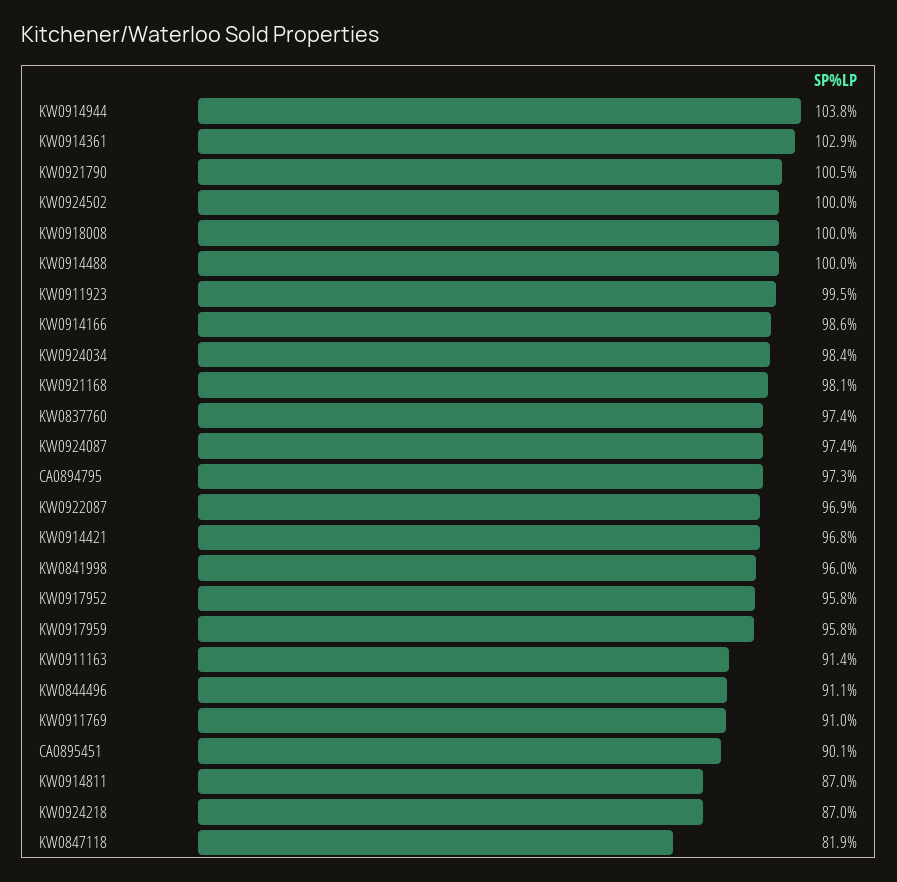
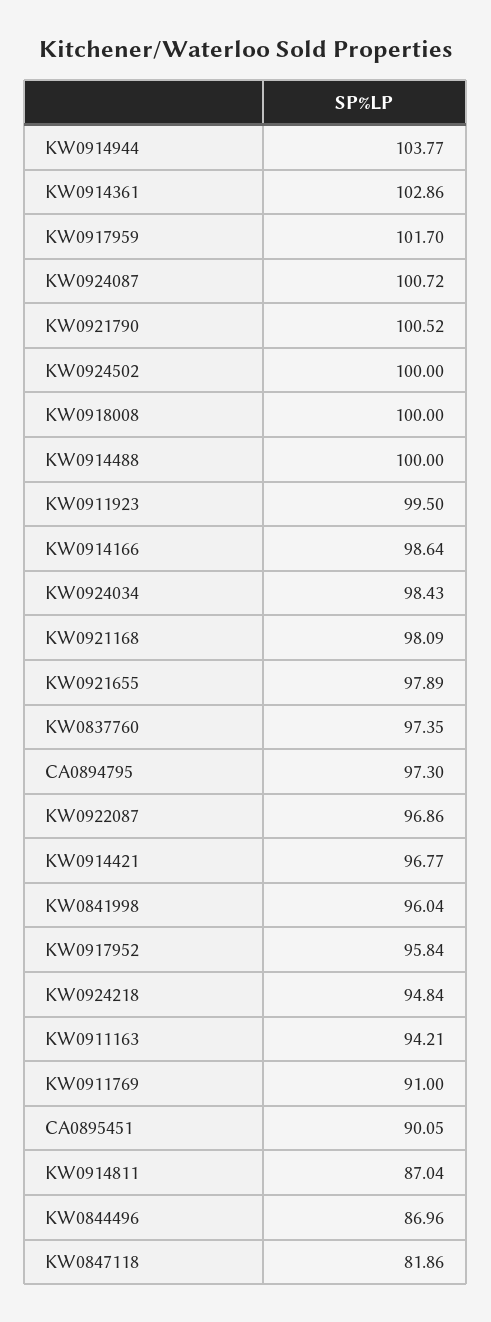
  {
    "KW0914944": 103.77,
    "KW0914361": 102.86,
    "KW0921790": 100.52,
    "KW0924502": 100,
    "KW0918008": 100,
    "KW0914488": 100,
    "KW0911923": 99.5,
    "KW0914166": 98.64,
    "KW0924034": 98.43,
    "KW0921168": 98.09,
    "KW0837760": 97.35,
-   "KW0924087": 97.4,
+   "KW0924087": 100.72,
    "CA0894795": 97.3,
    "KW0922087": 96.86,
    "KW0914421": 96.77,
    "KW0841998": 96.04,
    "KW0917952": 95.84,
-   "KW0917959": 95.8,
+   "KW0917959": 101.7,
-   "KW0911163": 91.4,
+   "KW0911163": 94.21,
-   "KW0844496": 91.1,
+   "KW0844496": 86.96,
    "KW0911769": 91,
    "CA0895451": 90.05,
    "KW0914811": 87.04,
-   "KW0924218": 87,
+   "KW0924218": 94.84,
-   "KW0847118": 81.86
+   "KW0847118": 81.86,
+   "KW0921655": 97.89
  }

